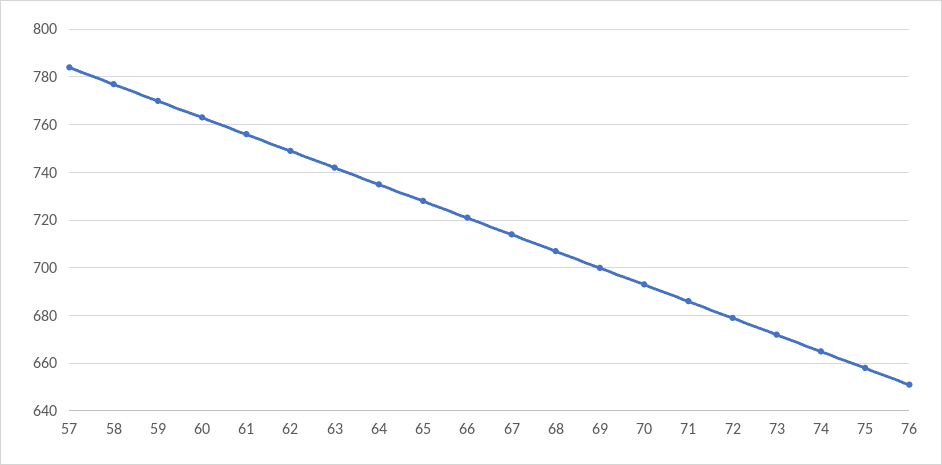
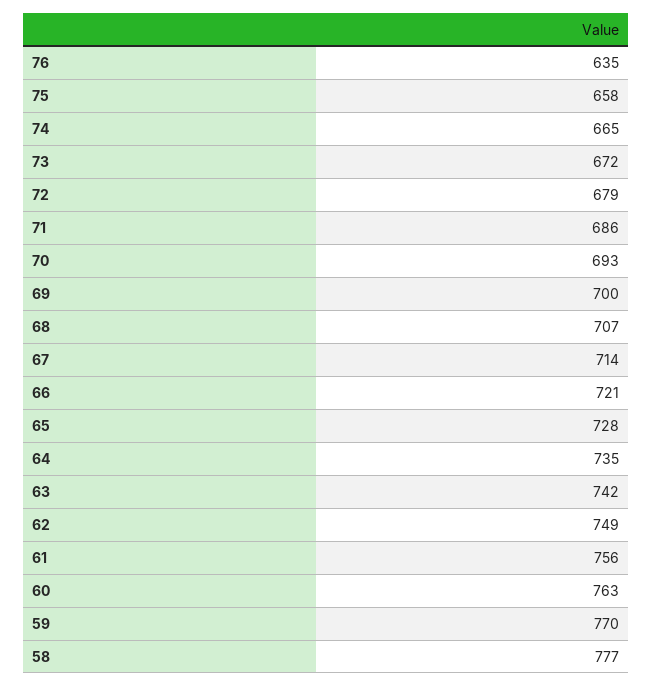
  {
-   "57": 785,
    "58": 777,
    "59": 770,
    "60": 763,
    "61": 756,
    "62": 749,
    "63": 742,
    "64": 735,
    "65": 728,
    "66": 721,
    "67": 714,
    "68": 707,
    "69": 700,
    "70": 693,
    "71": 686,
    "72": 679,
    "73": 672,
    "74": 665,
    "75": 658,
-   "76": 650
+   "76": 635
  }

